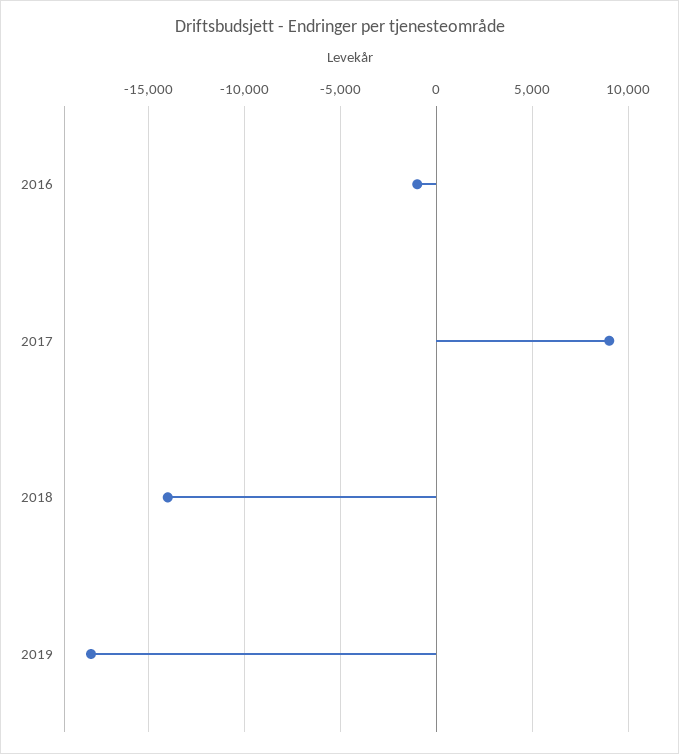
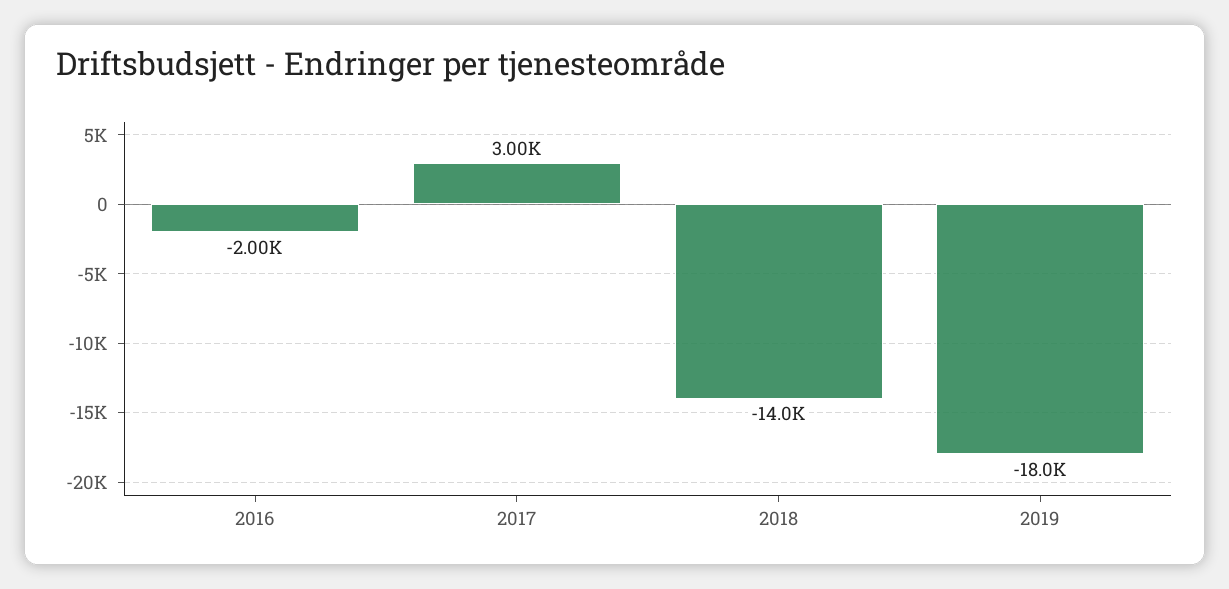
  {
-   "2016": -1000,
+   "2016": -2000,
-   "2017": 9000,
+   "2017": 3000,
    "2018": -14000,
    "2019": -18000
  }

